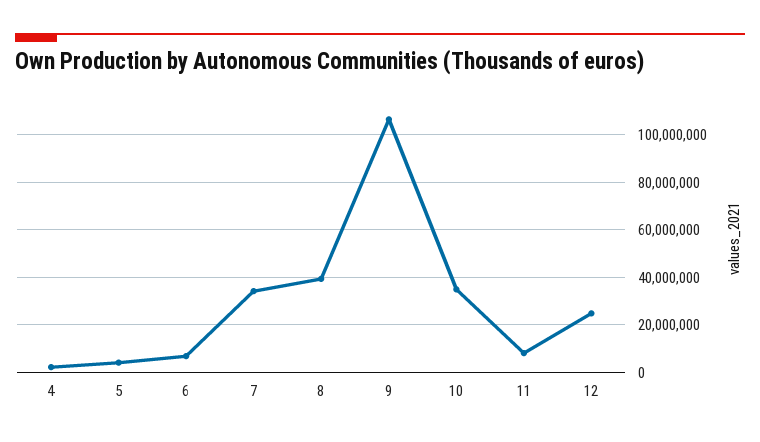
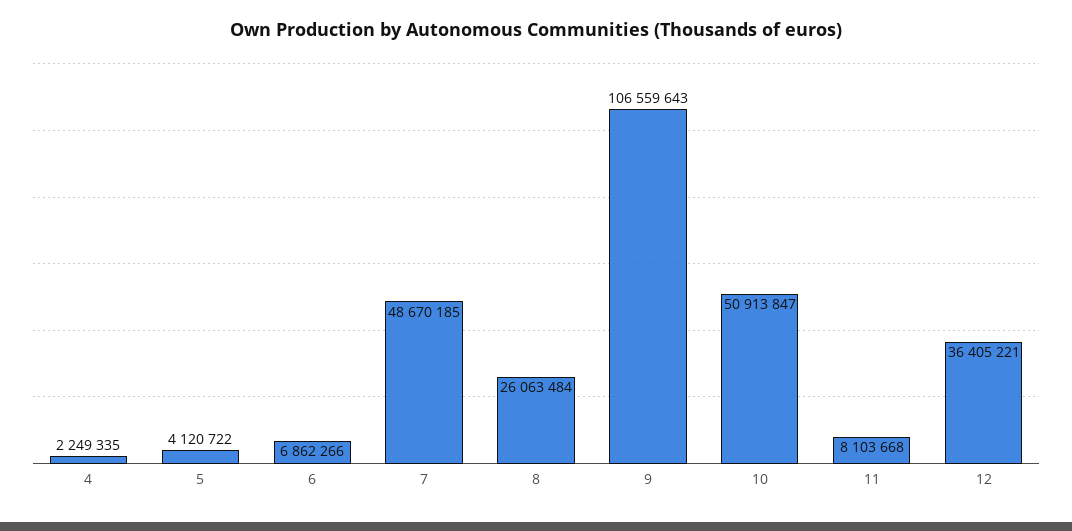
  {
    "4": 2249335,
    "5": 4120722,
    "6": 6862266,
-   "7": 35000000,
+   "7": 48670185,
-   "8": 40000000,
+   "8": 26063484,
    "9": 106559643,
-   "10": 35000000,
+   "10": 50913847,
    "11": 8103668,
-   "12": 25000000
+   "12": 36405221
  }

